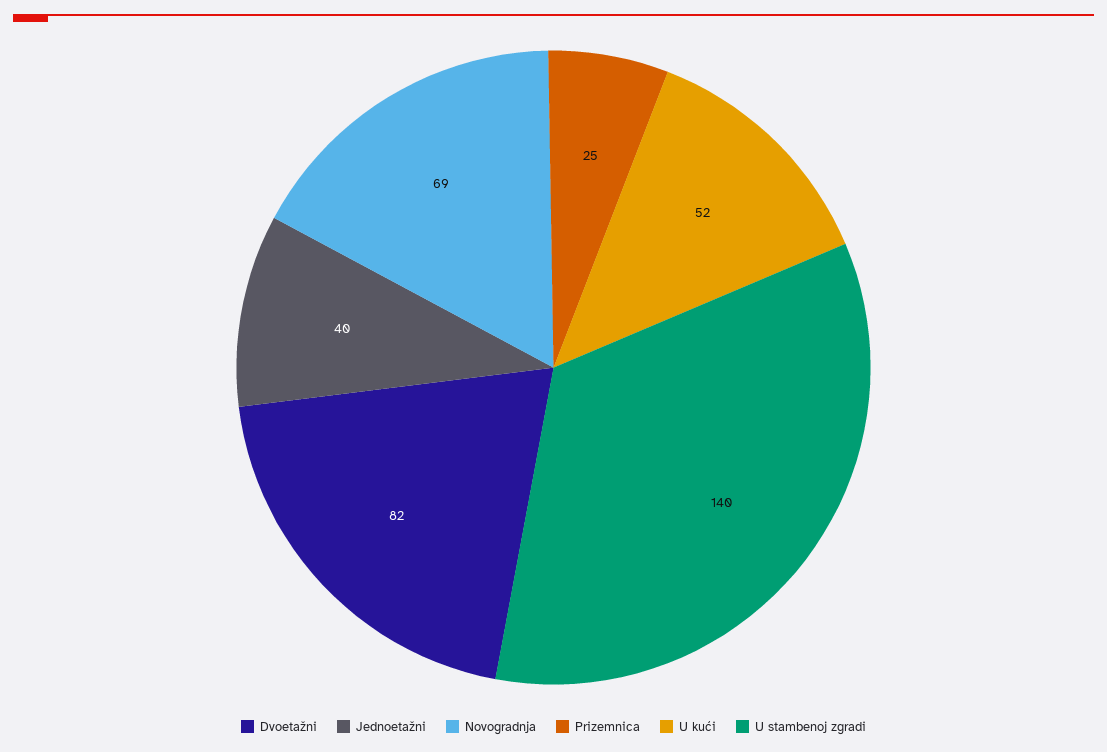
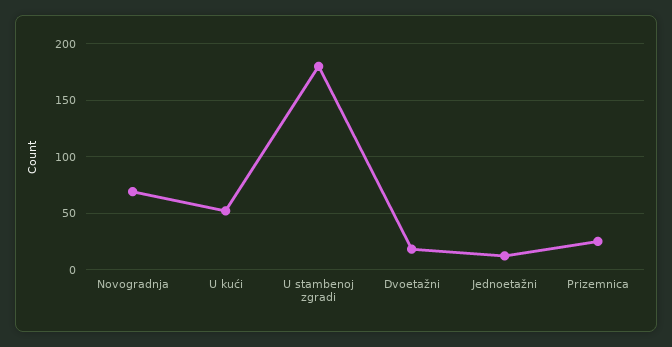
  {
-   "Dvoetažni": 82,
+   "Dvoetažni": 20,
-   "Jednoetažni": 40,
+   "Jednoetažni": 10,
    "Novogradnja": 69,
    "Prizemnica": 25,
    "U kući": 52,
-   "U stambenoj zgradi": 140
+   "U stambenoj zgradi": 180
  }

